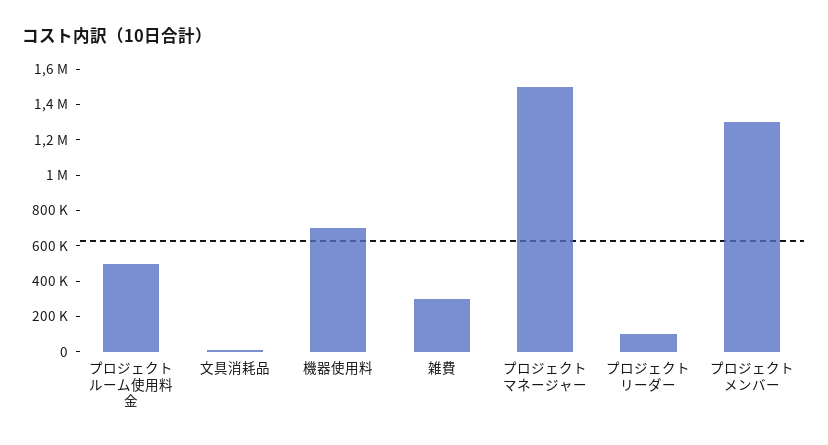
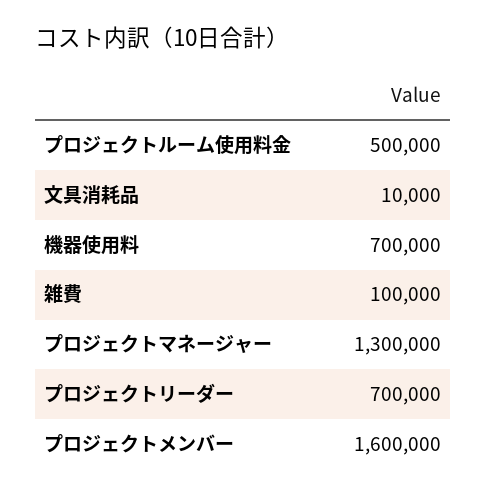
  {
    "プロジェクトルーム使用料金": 500000,
    "文具消耗品": 10000,
    "機器使用料": 700000,
-   "雑費": 300000,
+   "雑費": 100000,
-   "プロジェクトマネージャー": 1500000,
+   "プロジェクトマネージャー": 1300000,
-   "プロジェクトリーダー": 100000,
+   "プロジェクトリーダー": 700000,
-   "プロジェクトメンバー": 1300000
+   "プロジェクトメンバー": 1600000
  }

